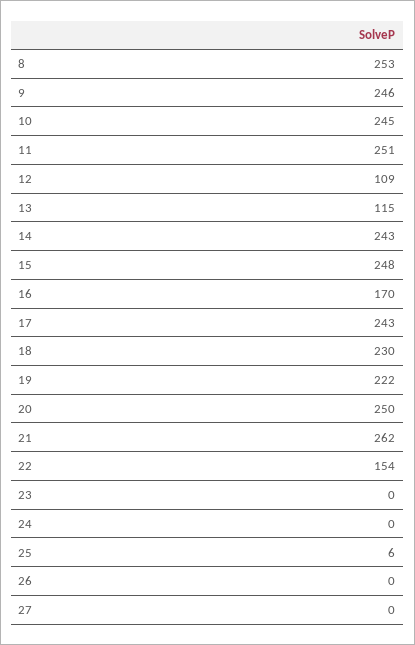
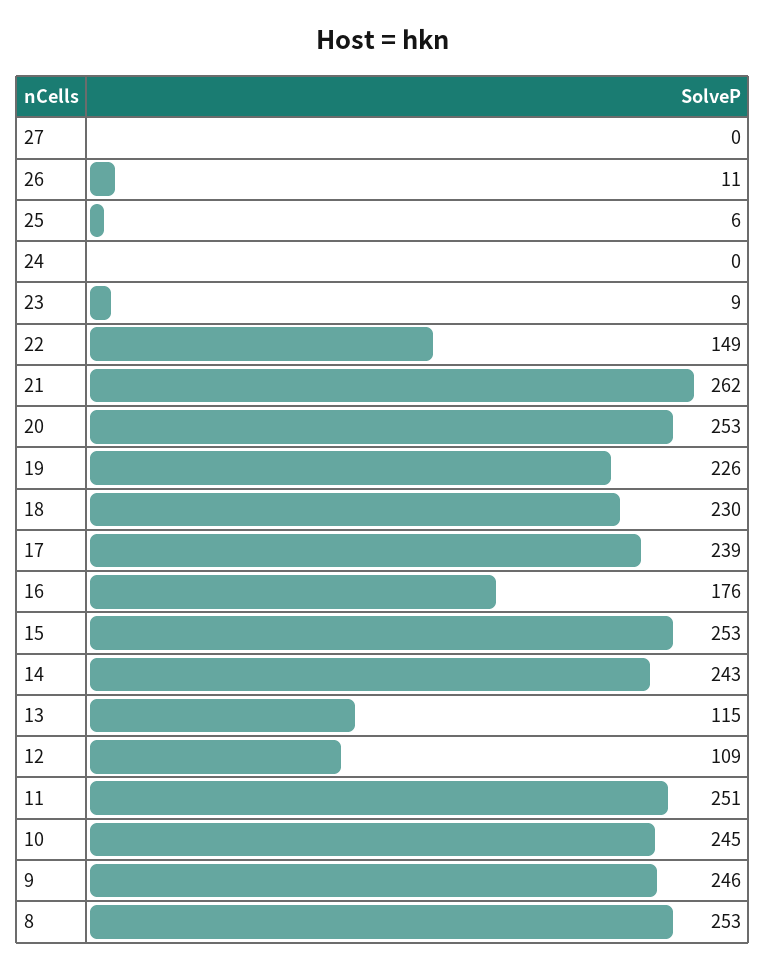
  {
    "8": 253,
    "9": 246,
    "10": 245,
    "11": 251,
    "12": 109,
    "13": 115,
    "14": 243,
-   "15": 248,
+   "15": 253,
-   "16": 170,
+   "16": 176,
-   "17": 243,
+   "17": 239,
    "18": 230,
-   "19": 222,
+   "19": 226,
-   "20": 250,
+   "20": 253,
    "21": 262,
-   "22": 154,
+   "22": 149,
-   "23": 0,
+   "23": 9,
    "24": 0,
    "25": 6,
-   "26": 0,
+   "26": 11,
    "27": 0
  }

